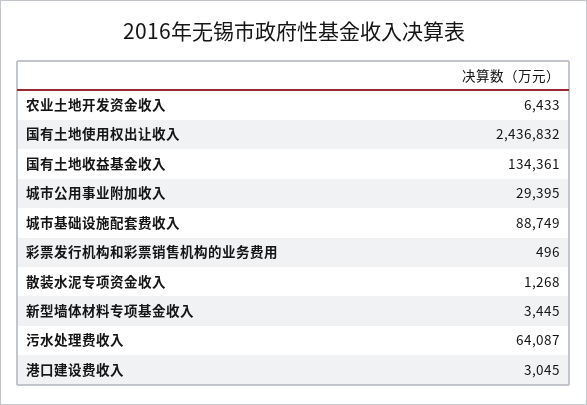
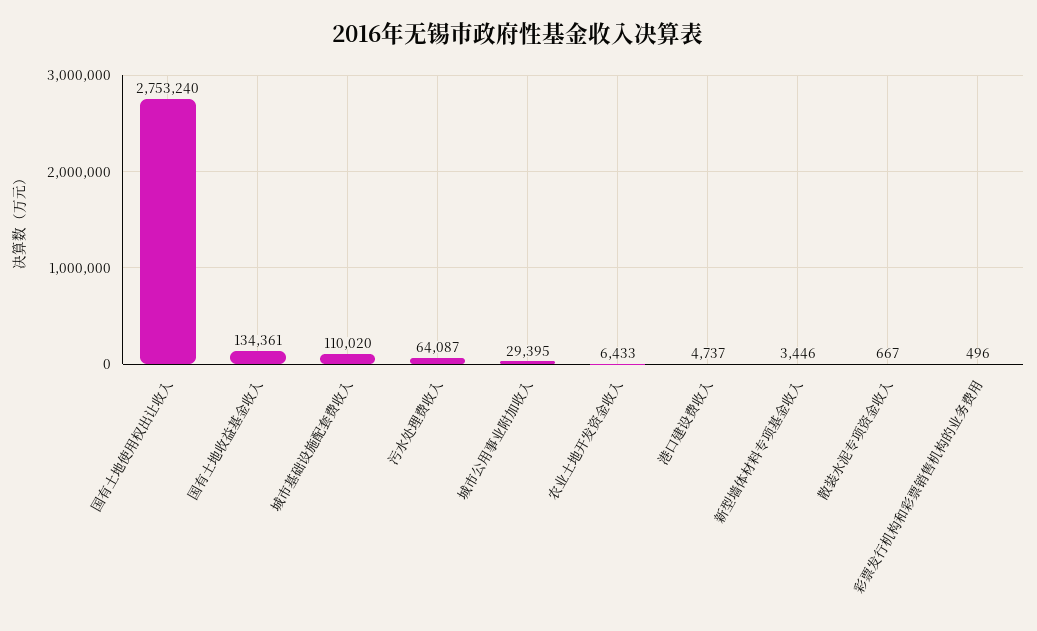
  {
    "农业土地开发资金收入": 6433,
-   "国有土地使用权出让收入": 2436832,
+   "国有土地使用权出让收入": 2753240,
    "国有土地收益基金收入": 134361,
    "城市公用事业附加收入": 29395,
-   "城市基础设施配套费收入": 88749,
+   "城市基础设施配套费收入": 110020,
    "彩票发行机构和彩票销售机构的业务费用": 496,
-   "散装水泥专项资金收入": 1268,
+   "散装水泥专项资金收入": 667,
-   "新型墙体材料专项基金收入": 3445,
+   "新型墙体材料专项基金收入": 3446,
    "污水处理费收入": 64087,
-   "港口建设费收入": 3045
+   "港口建设费收入": 4737
  }

